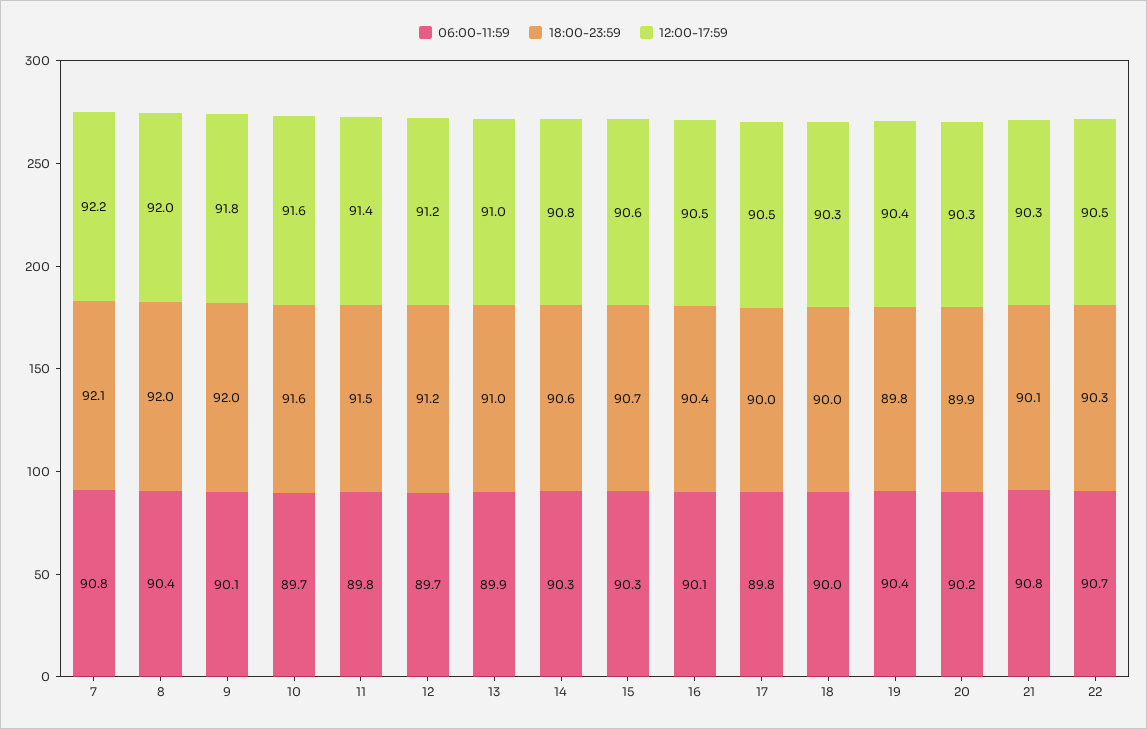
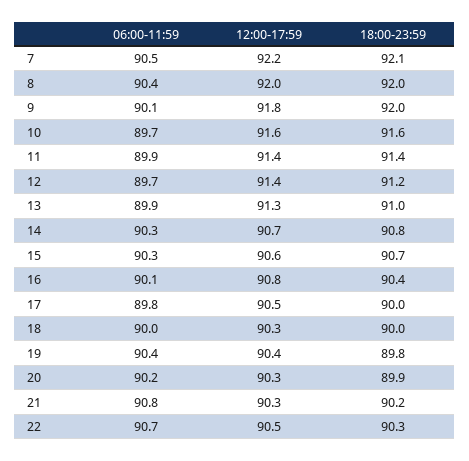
  {
    "06:00-11:59": {
-     "7": 90.8,
+     "7": 90.5,
      "8": 90.4,
      "9": 90.1,
      "10": 89.7,
-     "11": 89.8,
+     "11": 89.9,
      "12": 89.7,
      "13": 89.9,
      "14": 90.3,
      "15": 90.3,
      "16": 90.1,
      "17": 89.8,
      "18": 90,
      "19": 90.4,
      "20": 90.2,
      "21": 90.8,
      "22": 90.7
    },
    "18:00-23:59": {
      "7": 92.1,
      "8": 92,
      "9": 92,
      "10": 91.6,
-     "11": 91.5,
+     "11": 91.4,
      "12": 91.2,
      "13": 91,
-     "14": 90.6,
+     "14": 90.8,
      "15": 90.7,
      "16": 90.4,
      "17": 90,
      "18": 90,
      "19": 89.8,
      "20": 89.9,
-     "21": 90.1,
+     "21": 90.2,
      "22": 90.3
    },
    "12:00-17:59": {
      "7": 92.2,
      "8": 92,
      "9": 91.8,
      "10": 91.6,
      "11": 91.4,
-     "12": 91.2,
+     "12": 91.4,
-     "13": 91,
+     "13": 91.3,
-     "14": 90.8,
+     "14": 90.7,
      "15": 90.6,
-     "16": 90.5,
+     "16": 90.8,
      "17": 90.5,
      "18": 90.3,
      "19": 90.4,
      "20": 90.3,
      "21": 90.3,
      "22": 90.5
    }
  }

